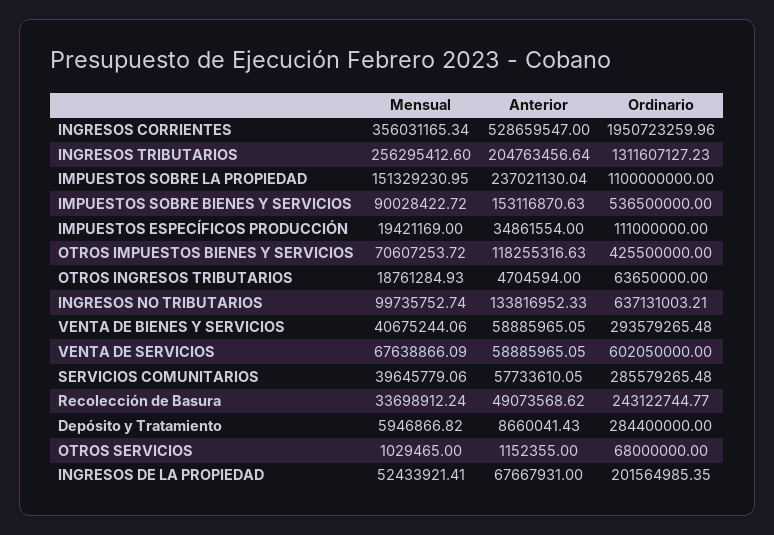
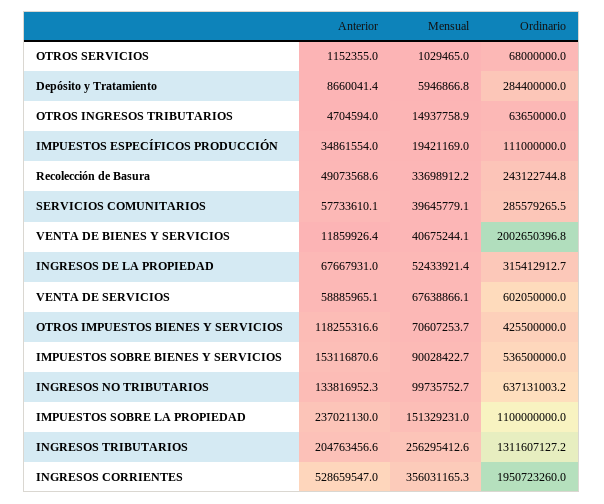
  {
    "Mensual": {
      "INGRESOS CORRIENTES": 356031165.34,
      "INGRESOS TRIBUTARIOS": 256295412.6,
      "IMPUESTOS SOBRE LA PROPIEDAD": 151329230.95,
      "IMPUESTOS SOBRE BIENES Y SERVICIOS": 90028422.72,
      "IMPUESTOS ESPECÍFICOS PRODUCCIÓN": 19421169,
      "OTROS IMPUESTOS BIENES Y SERVICIOS": 70607253.72,
-     "OTROS INGRESOS TRIBUTARIOS": 18761284.93,
+     "OTROS INGRESOS TRIBUTARIOS": 14937758.9,
      "INGRESOS NO TRIBUTARIOS": 99735752.74,
      "VENTA DE BIENES Y SERVICIOS": 40675244.06,
      "VENTA DE SERVICIOS": 67638866.09,
      "SERVICIOS COMUNITARIOS": 39645779.06,
      "Recolección de Basura": 33698912.24,
      "Depósito y Tratamiento": 5946866.82,
      "OTROS SERVICIOS": 1029465,
      "INGRESOS DE LA PROPIEDAD": 52433921.41
    },
    "Anterior": {
      "INGRESOS CORRIENTES": 528659547,
      "INGRESOS TRIBUTARIOS": 204763456.64,
      "IMPUESTOS SOBRE LA PROPIEDAD": 237021130.04,
      "IMPUESTOS SOBRE BIENES Y SERVICIOS": 153116870.63,
      "IMPUESTOS ESPECÍFICOS PRODUCCIÓN": 34861554,
      "OTROS IMPUESTOS BIENES Y SERVICIOS": 118255316.63,
      "OTROS INGRESOS TRIBUTARIOS": 4704594,
      "INGRESOS NO TRIBUTARIOS": 133816952.33,
-     "VENTA DE BIENES Y SERVICIOS": 58885965.05,
+     "VENTA DE BIENES Y SERVICIOS": 11859926.4,
      "VENTA DE SERVICIOS": 58885965.05,
      "SERVICIOS COMUNITARIOS": 57733610.05,
      "Recolección de Basura": 49073568.62,
      "Depósito y Tratamiento": 8660041.43,
      "OTROS SERVICIOS": 1152355,
      "INGRESOS DE LA PROPIEDAD": 67667931
    },
    "Ordinario": {
      "INGRESOS CORRIENTES": 1950723259.96,
      "INGRESOS TRIBUTARIOS": 1311607127.23,
      "IMPUESTOS SOBRE LA PROPIEDAD": 1100000000,
      "IMPUESTOS SOBRE BIENES Y SERVICIOS": 536500000,
      "IMPUESTOS ESPECÍFICOS PRODUCCIÓN": 111000000,
      "OTROS IMPUESTOS BIENES Y SERVICIOS": 425500000,
      "OTROS INGRESOS TRIBUTARIOS": 63650000,
      "INGRESOS NO TRIBUTARIOS": 637131003.21,
-     "VENTA DE BIENES Y SERVICIOS": 293579265.48,
+     "VENTA DE BIENES Y SERVICIOS": 2002650396.8,
      "VENTA DE SERVICIOS": 602050000,
      "SERVICIOS COMUNITARIOS": 285579265.48,
      "Recolección de Basura": 243122744.77,
      "Depósito y Tratamiento": 284400000,
      "OTROS SERVICIOS": 68000000,
-     "INGRESOS DE LA PROPIEDAD": 201564985.35
+     "INGRESOS DE LA PROPIEDAD": 315412912.7
    }
  }

